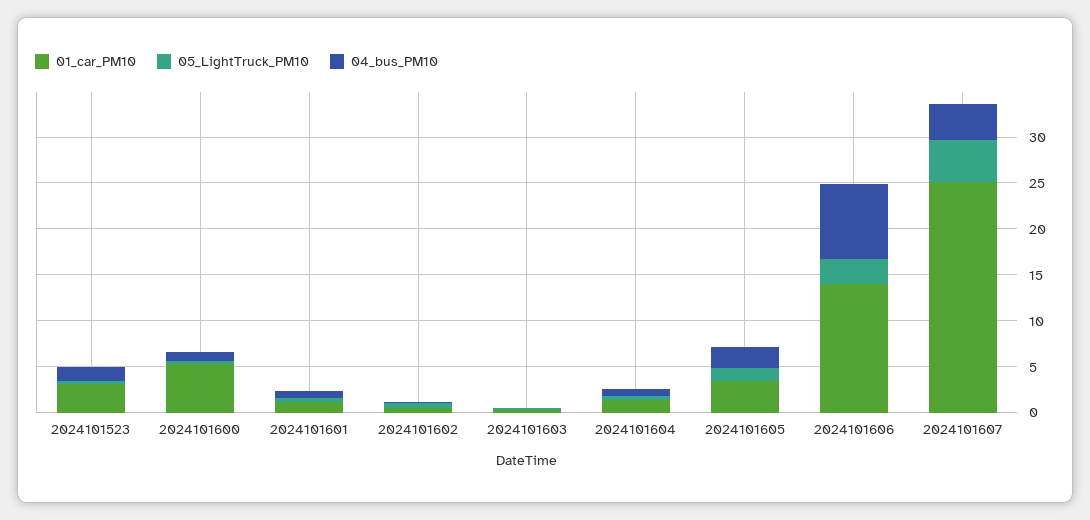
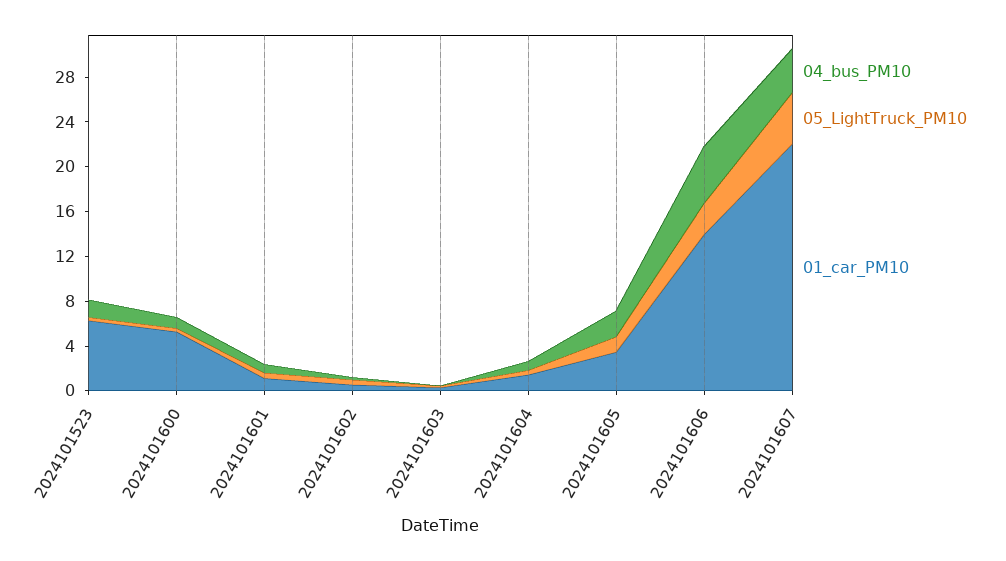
  {
    "01_car_PM10": {
-     "2024101523": 3,
+     "2024101523": 6,
      "2024101600": 5,
      "2024101601": 1,
      "2024101602": 1,
      "2024101603": 0,
      "2024101604": 1,
      "2024101605": 3,
      "2024101606": 14,
-     "2024101607": 25
+     "2024101607": 22
    },
    "05_LightTruck_PM10": {
      "2024101523": 0,
      "2024101600": 0,
      "2024101601": 0,
      "2024101602": 0,
      "2024101603": 0,
      "2024101604": 0,
      "2024101605": 1,
      "2024101606": 3,
      "2024101607": 5
    },
    "04_bus_PM10": {
      "2024101523": 2,
      "2024101600": 1,
      "2024101601": 1,
      "2024101602": 0,
      "2024101603": 0,
      "2024101604": 1,
      "2024101605": 2,
-     "2024101606": 8,
+     "2024101606": 5,
      "2024101607": 4
    }
  }

